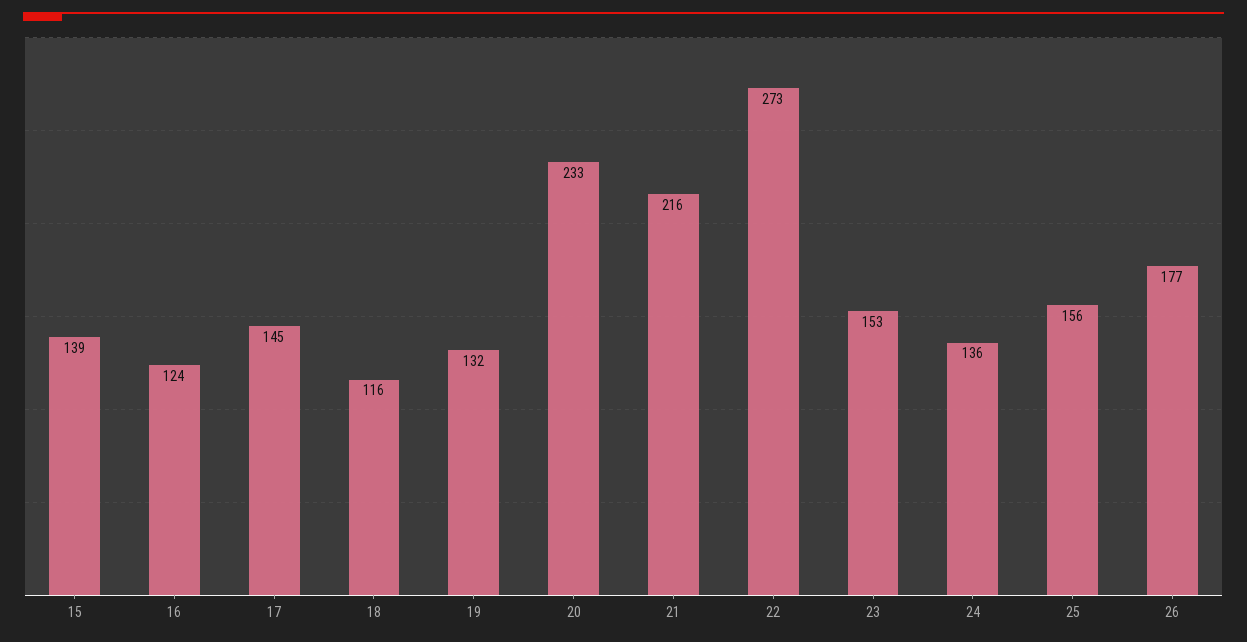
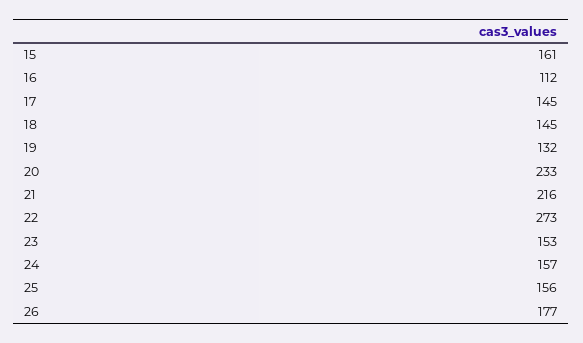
  {
-   "15": 139,
+   "15": 161,
-   "16": 124,
+   "16": 112,
    "17": 145,
-   "18": 116,
+   "18": 145,
    "19": 132,
    "20": 233,
    "21": 216,
    "22": 273,
    "23": 153,
-   "24": 136,
+   "24": 157,
    "25": 156,
    "26": 177
  }

